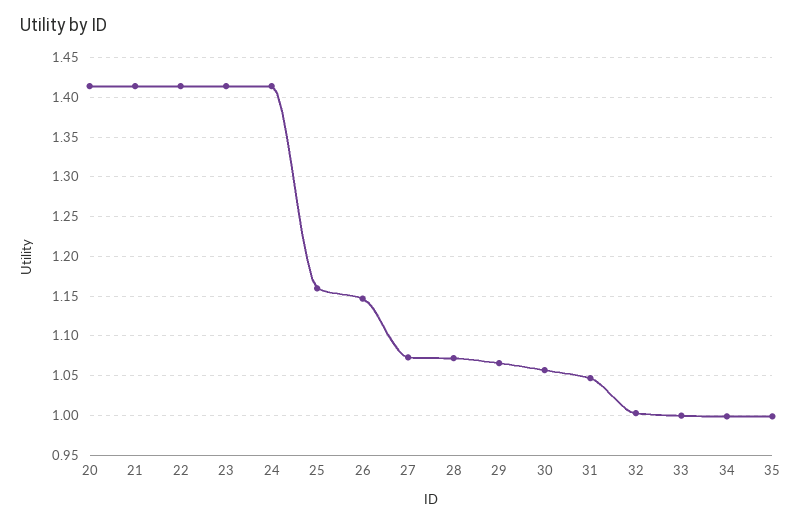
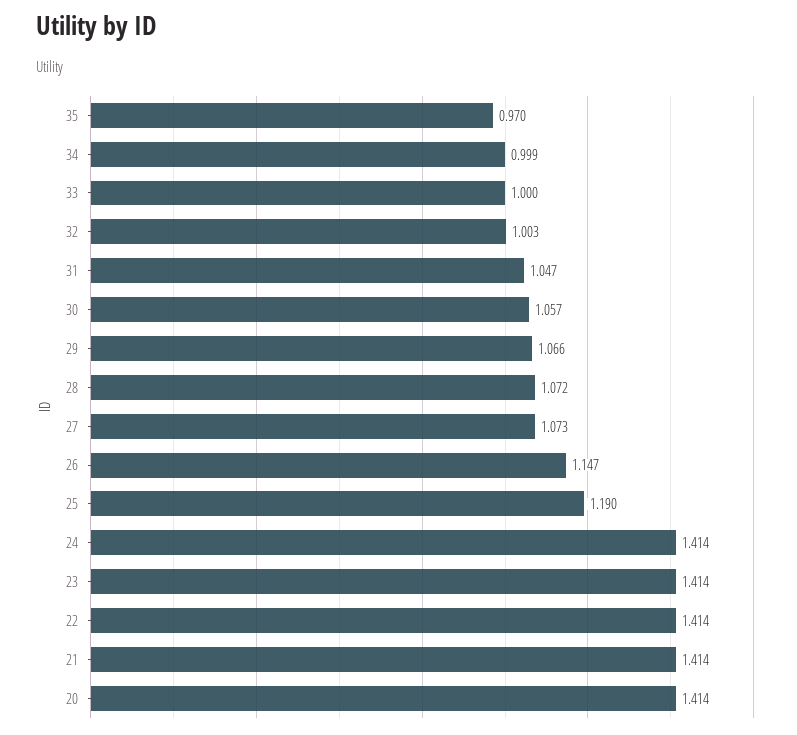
  {
    "20": 1.414,
    "21": 1.414,
    "22": 1.414,
    "23": 1.414,
    "24": 1.414,
-   "25": 1.16,
+   "25": 1.19,
    "26": 1.147,
    "27": 1.073,
    "28": 1.072,
    "29": 1.066,
    "30": 1.057,
    "31": 1.047,
    "32": 1.003,
    "33": 1,
    "34": 0.999,
-   "35": 1
+   "35": 0.97
  }

